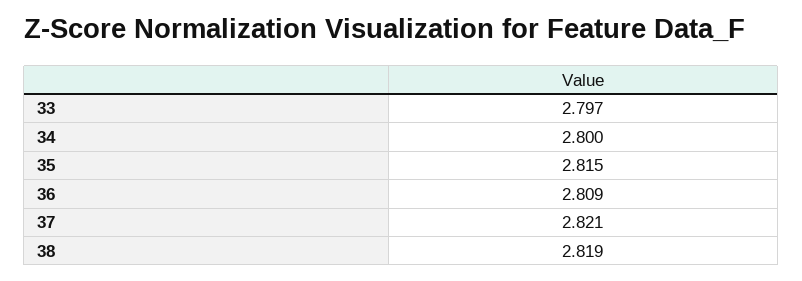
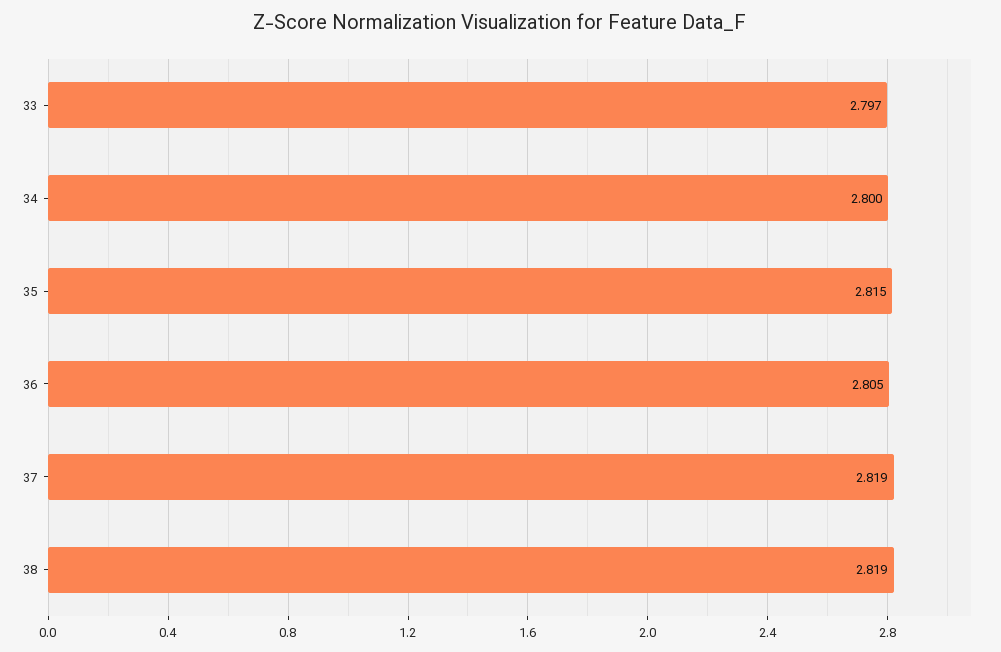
  {
    "33": 2.797,
    "34": 2.8,
    "35": 2.815,
-   "36": 2.809,
+   "36": 2.805,
-   "37": 2.821,
+   "37": 2.819,
    "38": 2.819
  }

